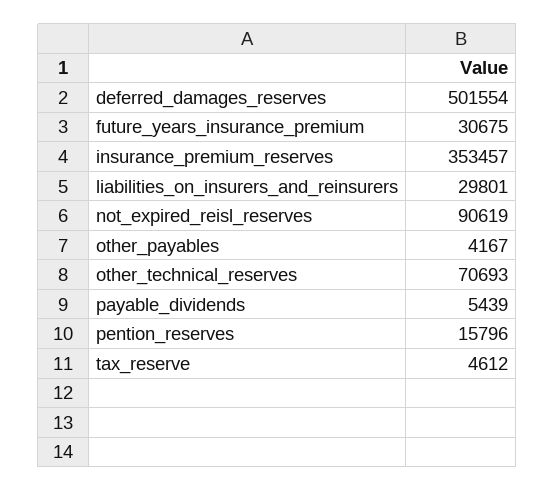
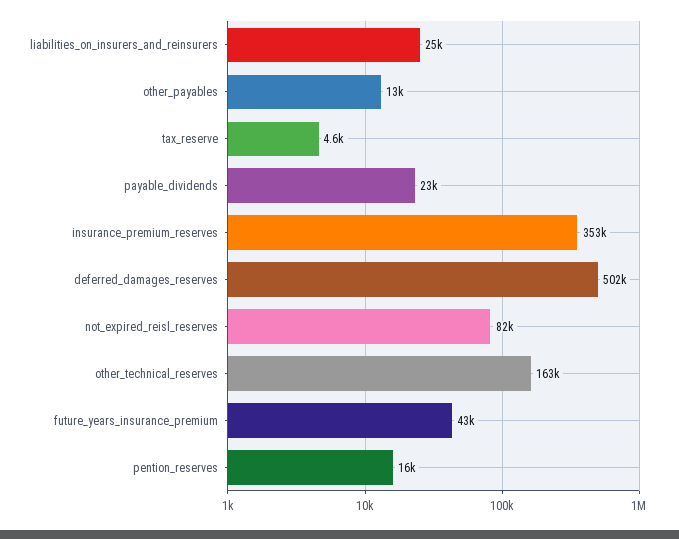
  {
    "deferred_damages_reserves": 501554,
-   "future_years_insurance_premium": 30675,
+   "future_years_insurance_premium": 43000,
    "insurance_premium_reserves": 353457,
-   "liabilities_on_insurers_and_reinsurers": 29801,
+   "liabilities_on_insurers_and_reinsurers": 25000,
-   "not_expired_reisl_reserves": 90619,
+   "not_expired_reisl_reserves": 82000,
-   "other_payables": 4167,
+   "other_payables": 13000,
-   "other_technical_reserves": 70693,
+   "other_technical_reserves": 163000,
-   "payable_dividends": 5439,
+   "payable_dividends": 23000,
    "pention_reserves": 15796,
    "tax_reserve": 4612
  }

